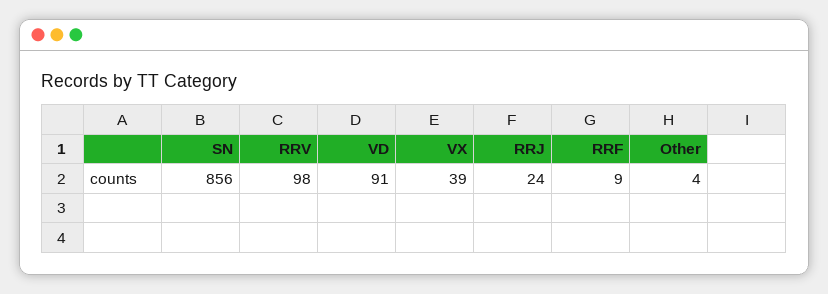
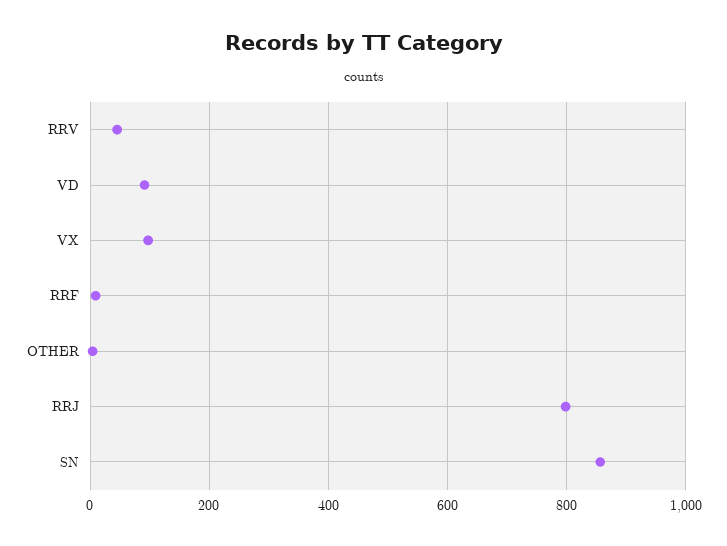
  {
    "SN": 856,
-   "RRV": 98,
+   "RRV": 40,
    "VD": 91,
-   "VX": 39,
+   "VX": 100,
-   "RRJ": 24,
+   "RRJ": 800,
    "RRF": 9,
    "Other": 4
  }

